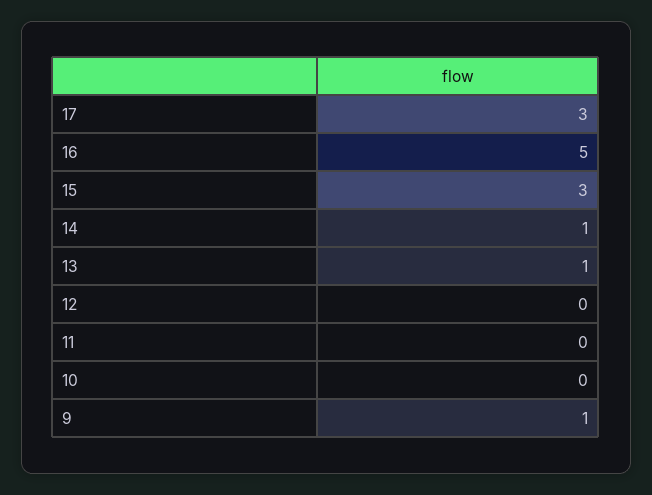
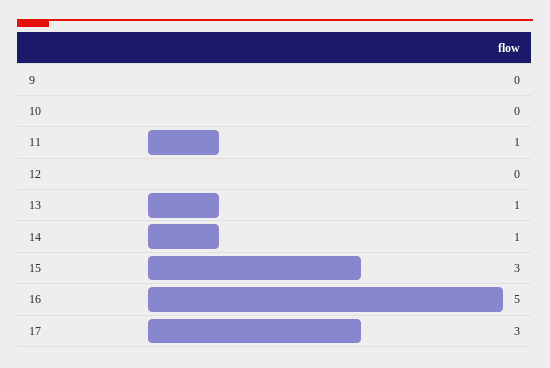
  {
    "17": 3,
    "16": 5,
    "15": 3,
    "14": 1,
    "13": 1,
    "12": 0,
-   "11": 0,
+   "11": 1,
    "10": 0,
-   "9": 1
+   "9": 0
  }

